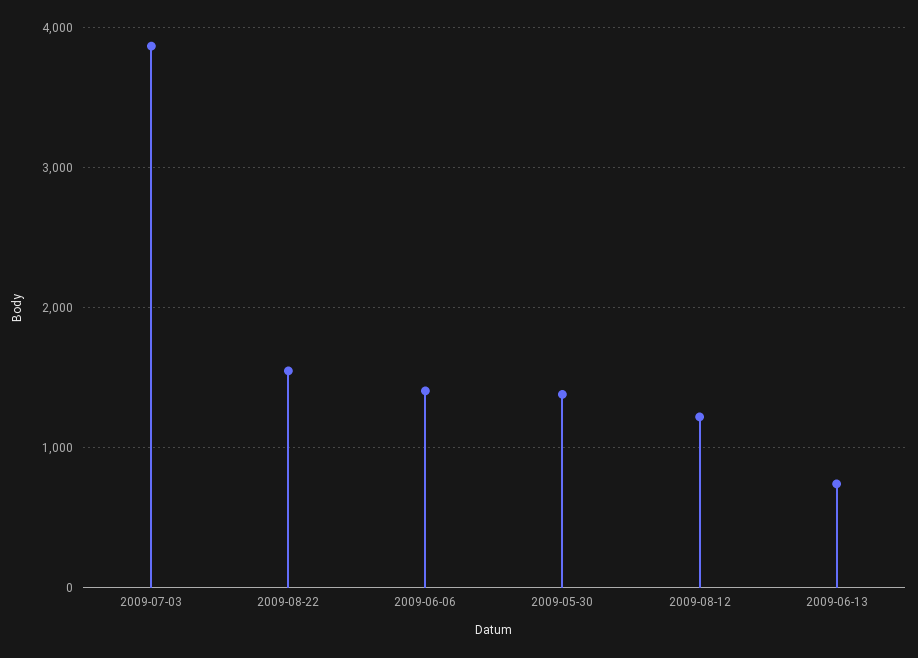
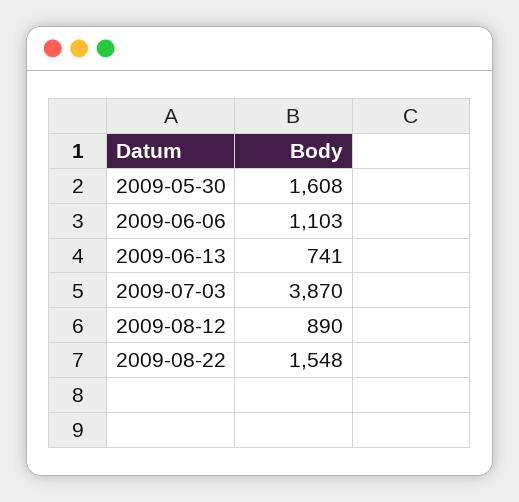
  {
    "2009-07-03": 3870,
    "2009-08-22": 1548,
-   "2009-06-06": 1400,
+   "2009-06-06": 1103,
-   "2009-05-30": 1400,
+   "2009-05-30": 1608,
-   "2009-08-12": 1200,
+   "2009-08-12": 890,
    "2009-06-13": 741
  }

